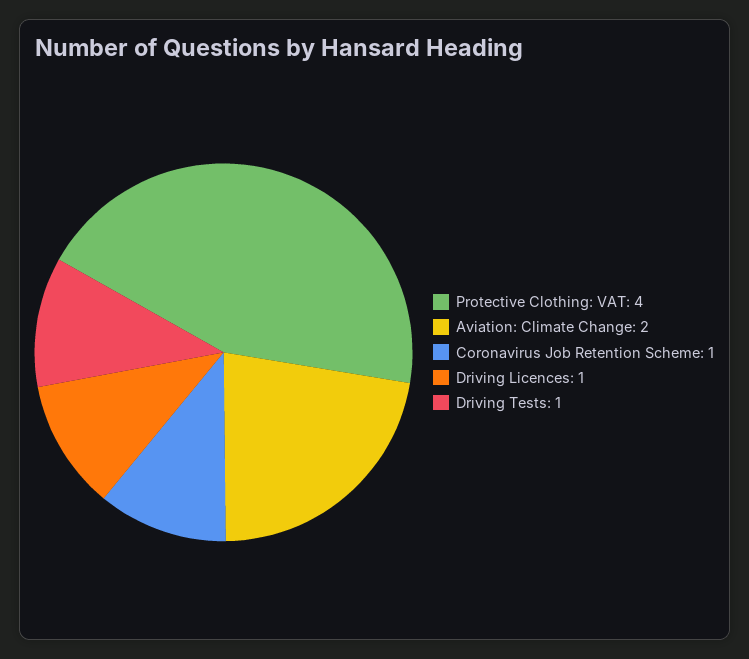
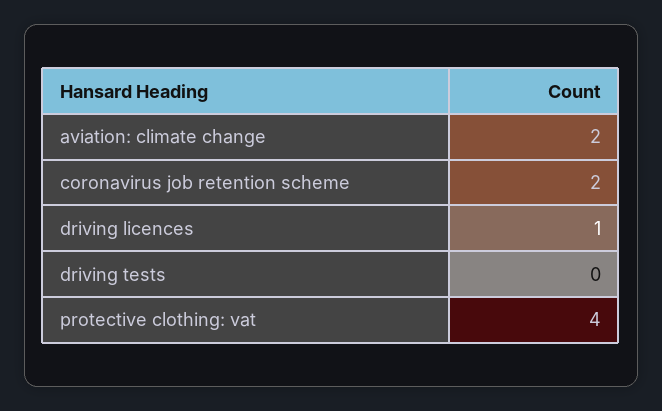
  {
    "Protective Clothing: VAT": 4,
    "Aviation: Climate Change": 2,
-   "Coronavirus Job Retention Scheme": 1,
+   "Coronavirus Job Retention Scheme": 2,
    "Driving Licences": 1,
-   "Driving Tests": 1
+   "Driving Tests": 0
  }

